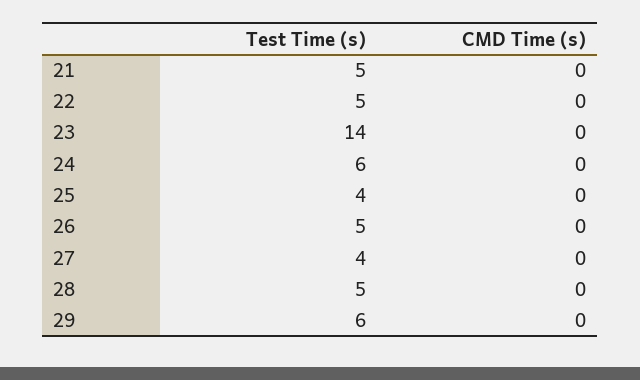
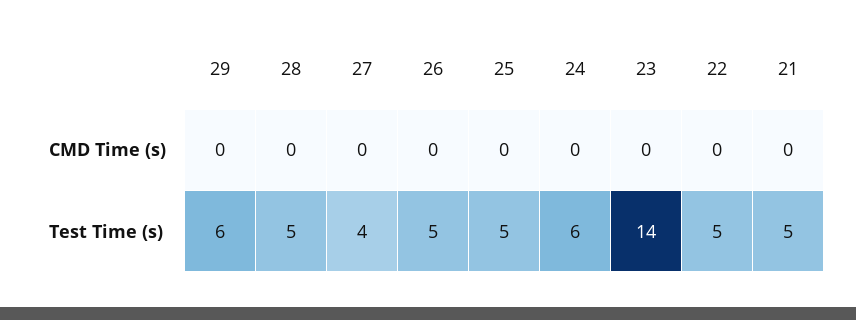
  {
    "Test Time (s)": {
      "21": 5,
      "22": 5,
      "23": 14,
      "24": 6,
-     "25": 4,
+     "25": 5,
      "26": 5,
      "27": 4,
      "28": 5,
      "29": 6
    },
    "CMD Time (s)": {
      "21": 0,
      "22": 0,
      "23": 0,
      "24": 0,
      "25": 0,
      "26": 0,
      "27": 0,
      "28": 0,
      "29": 0
    }
  }

